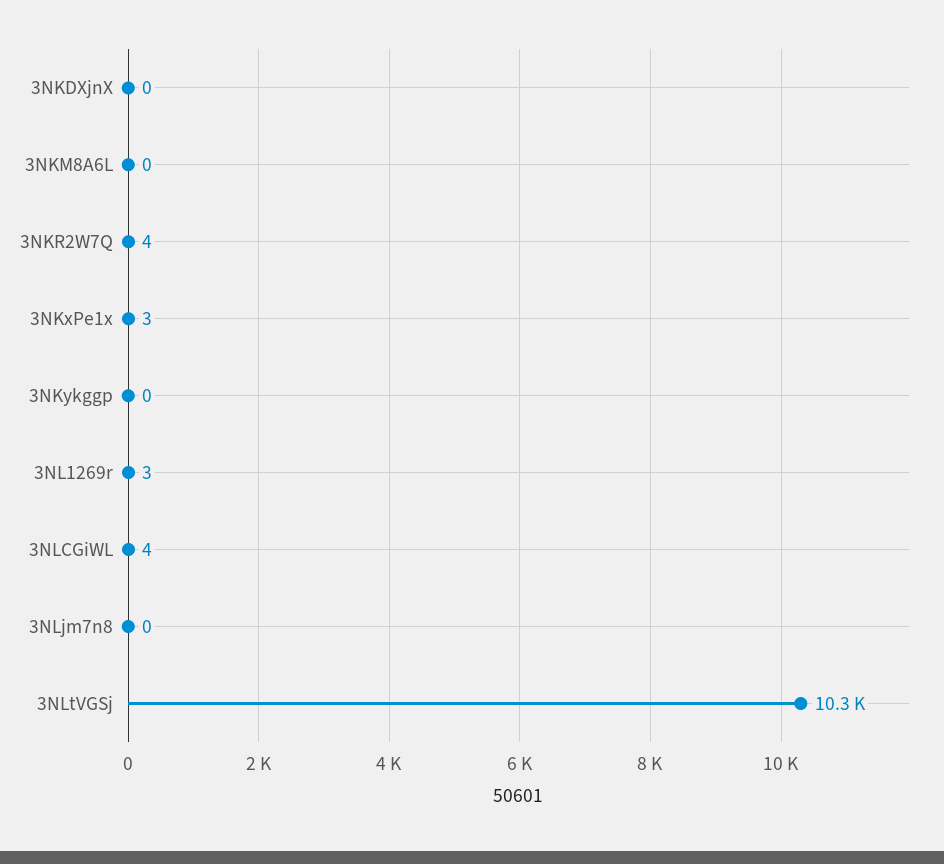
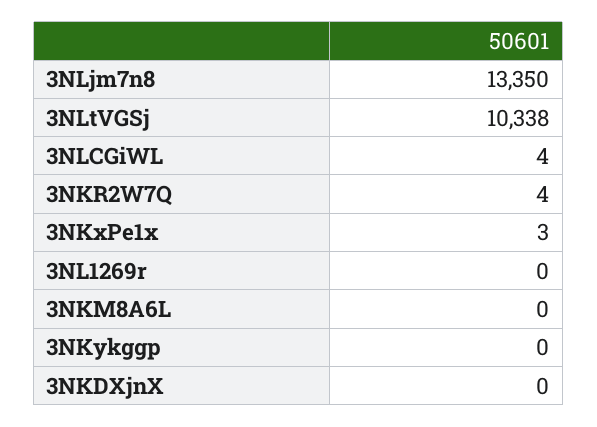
  {
    "3NKDXjnX": 0,
    "3NKM8A6L": 0,
    "3NKR2W7Q": 4,
    "3NKxPe1x": 3,
    "3NKykggp": 0,
-   "3NL1269r": 3,
+   "3NL1269r": 0,
    "3NLCGiWL": 4,
-   "3NLjm7n8": 0,
+   "3NLjm7n8": 13350,
    "3NLtVGSj": 10338
  }

